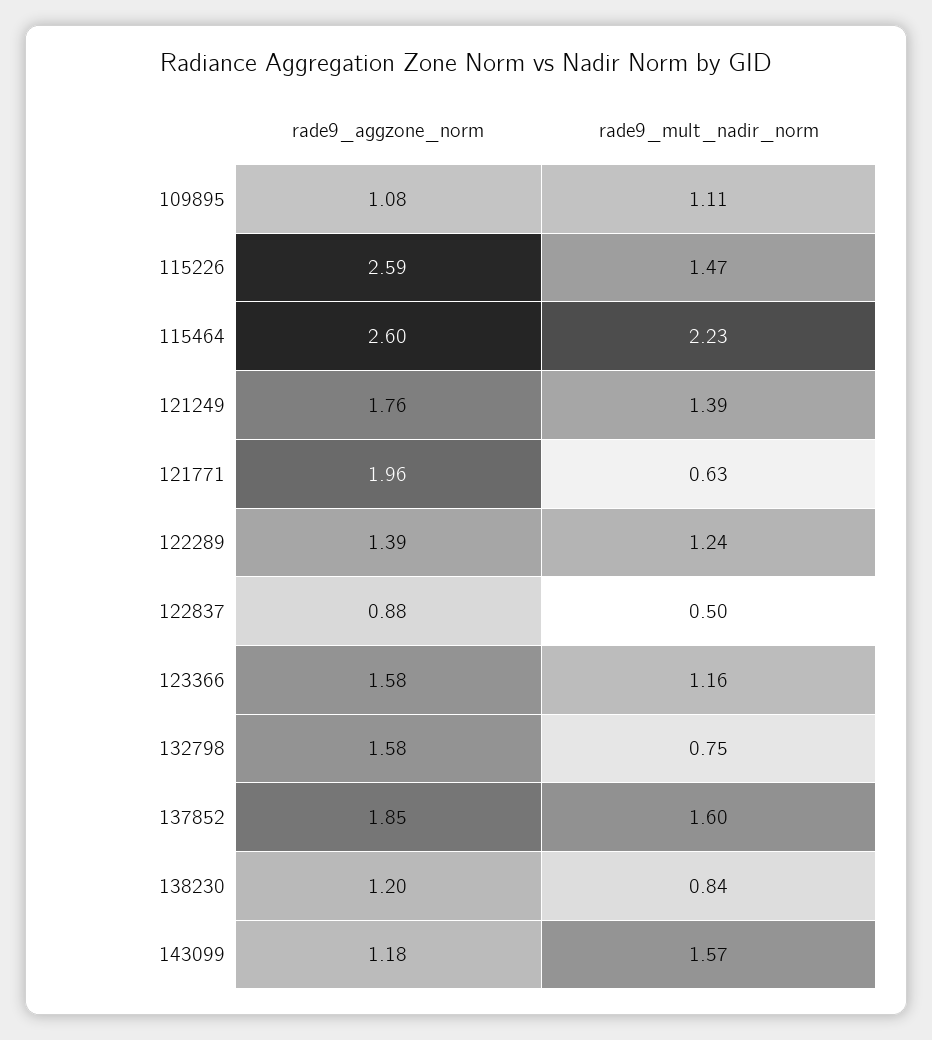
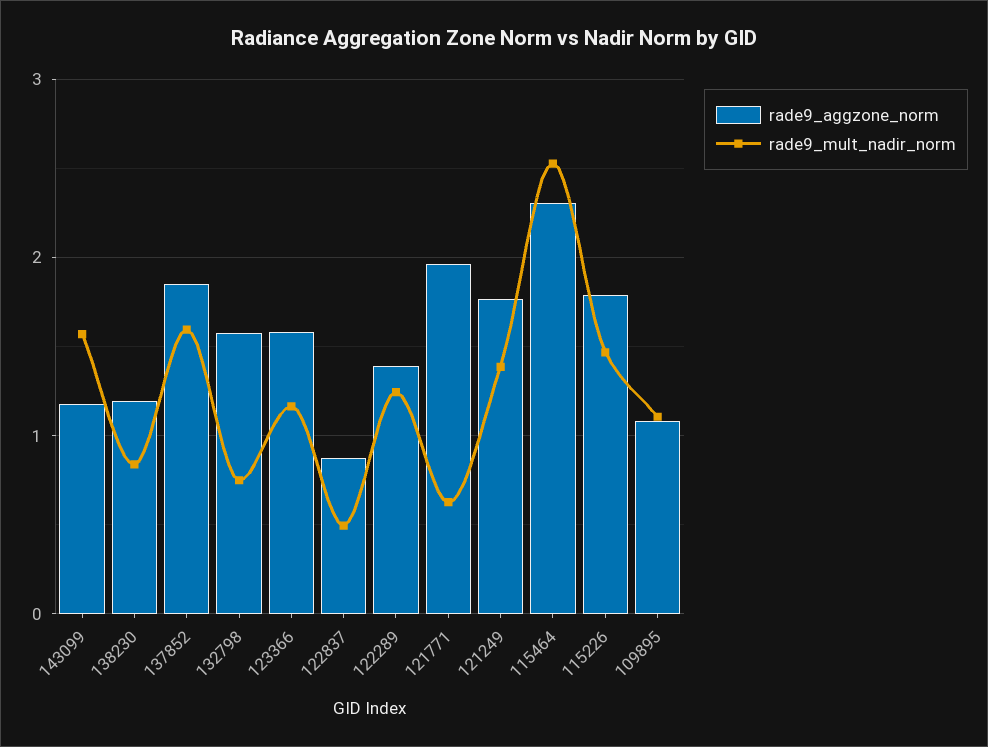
  {
    "rade9_aggzone_norm": {
      "109895": 1.08,
-     "115226": 2.59,
+     "115226": 1.8,
-     "115464": 2.6,
+     "115464": 2.3,
      "121249": 1.76,
      "121771": 1.96,
      "122289": 1.39,
      "122837": 0.88,
      "123366": 1.58,
      "132798": 1.58,
      "137852": 1.85,
      "138230": 1.2,
      "143099": 1.18
    },
    "rade9_mult_nadir_norm": {
      "109895": 1.11,
      "115226": 1.47,
-     "115464": 2.23,
+     "115464": 2.5,
      "121249": 1.39,
      "121771": 0.63,
      "122289": 1.24,
      "122837": 0.5,
      "123366": 1.16,
      "132798": 0.75,
      "137852": 1.6,
      "138230": 0.84,
      "143099": 1.57
    }
  }

